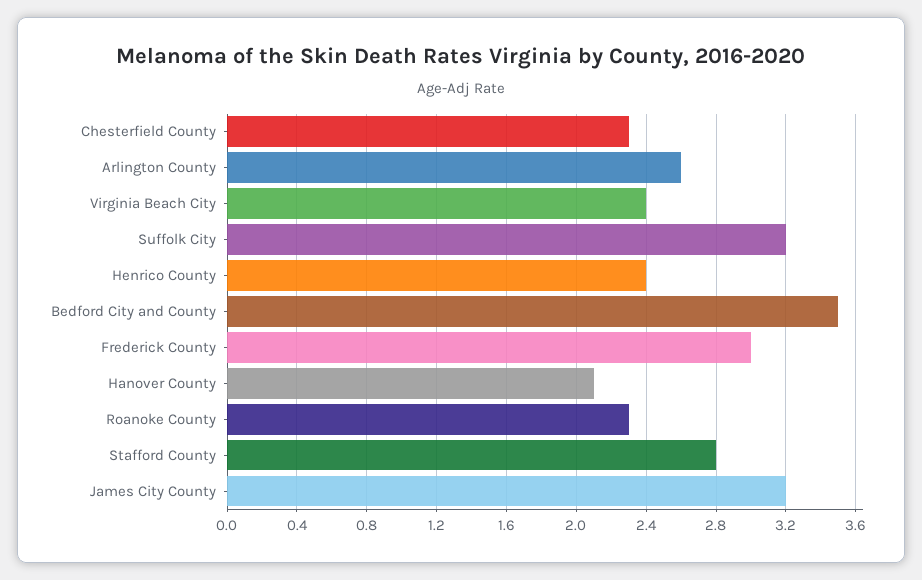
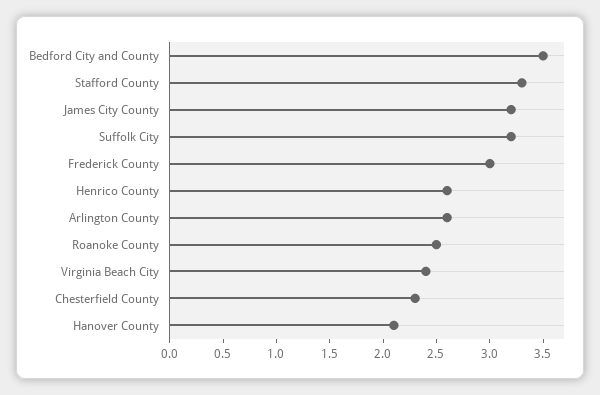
  {
    "Chesterfield County": 2.3,
    "Arlington County": 2.6,
    "Virginia Beach City": 2.4,
    "Suffolk City": 3.2,
-   "Henrico County": 2.4,
+   "Henrico County": 2.6,
    "Bedford City and County": 3.5,
    "Frederick County": 3,
    "Hanover County": 2.1,
-   "Roanoke County": 2.3,
+   "Roanoke County": 2.5,
-   "Stafford County": 2.8,
+   "Stafford County": 3.3,
    "James City County": 3.2
  }

